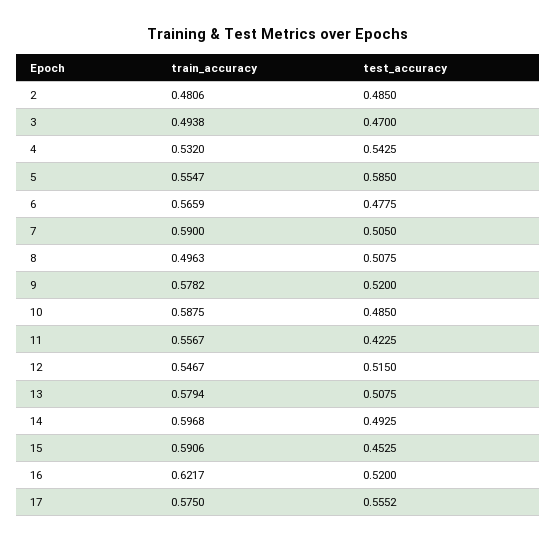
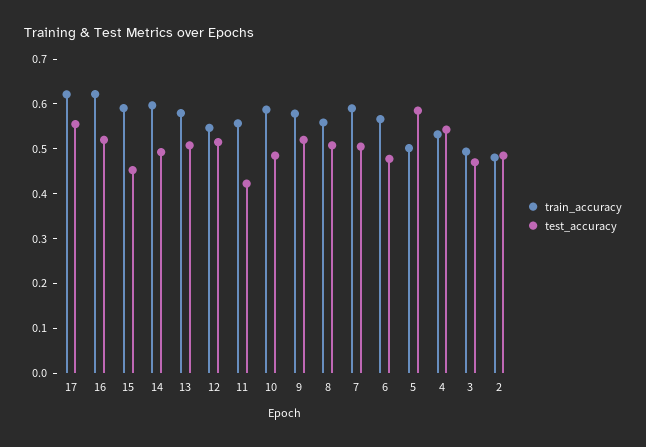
  {
    "train_accuracy": {
      "2": 0.4806,
      "3": 0.4938,
      "4": 0.532,
-     "5": 0.5547,
+     "5": 0.5,
      "6": 0.5659,
      "7": 0.59,
-     "8": 0.4963,
+     "8": 0.56,
      "9": 0.5782,
      "10": 0.5875,
      "11": 0.5567,
      "12": 0.5467,
      "13": 0.5794,
      "14": 0.5968,
      "15": 0.5906,
      "16": 0.6217,
-     "17": 0.575
+     "17": 0.62
    },
    "test_accuracy": {
      "2": 0.485,
      "3": 0.47,
      "4": 0.5425,
      "5": 0.585,
      "6": 0.4775,
      "7": 0.505,
      "8": 0.5075,
      "9": 0.52,
      "10": 0.485,
      "11": 0.4225,
      "12": 0.515,
      "13": 0.5075,
      "14": 0.4925,
      "15": 0.4525,
      "16": 0.52,
      "17": 0.5552
    }
  }

